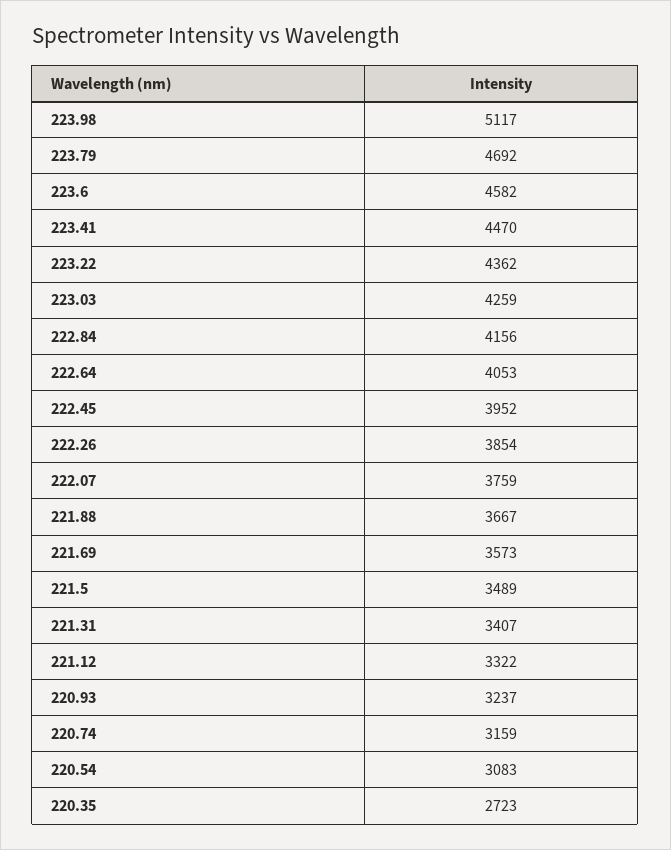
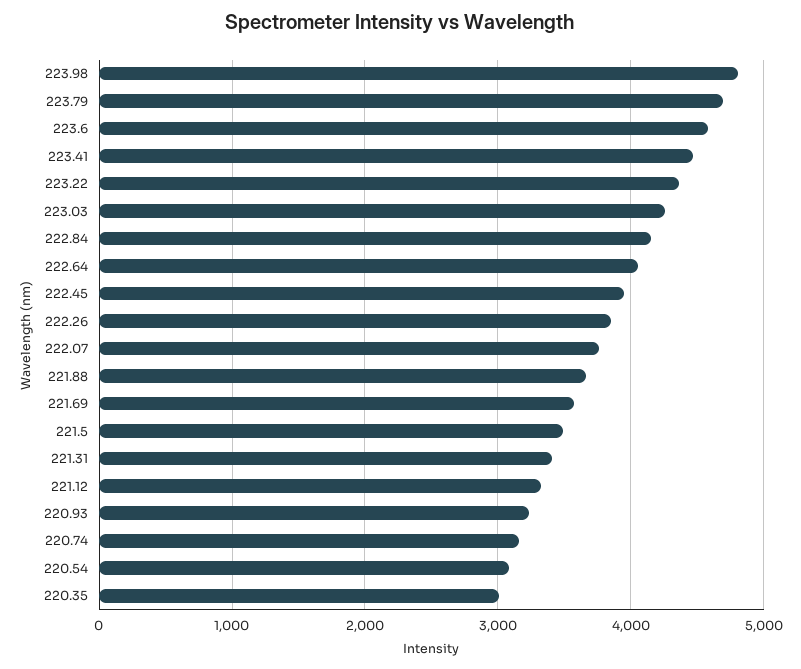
  {
-   "223.98": 5117,
+   "223.98": 4800,
    "223.79": 4692,
    "223.6": 4582,
    "223.41": 4470,
    "223.22": 4362,
    "223.03": 4259,
    "222.84": 4156,
    "222.64": 4053,
    "222.45": 3952,
    "222.26": 3854,
    "222.07": 3759,
    "221.88": 3667,
    "221.69": 3573,
    "221.5": 3489,
    "221.31": 3407,
    "221.12": 3322,
    "220.93": 3237,
    "220.74": 3159,
    "220.54": 3083,
-   "220.35": 2723
+   "220.35": 3000
  }

